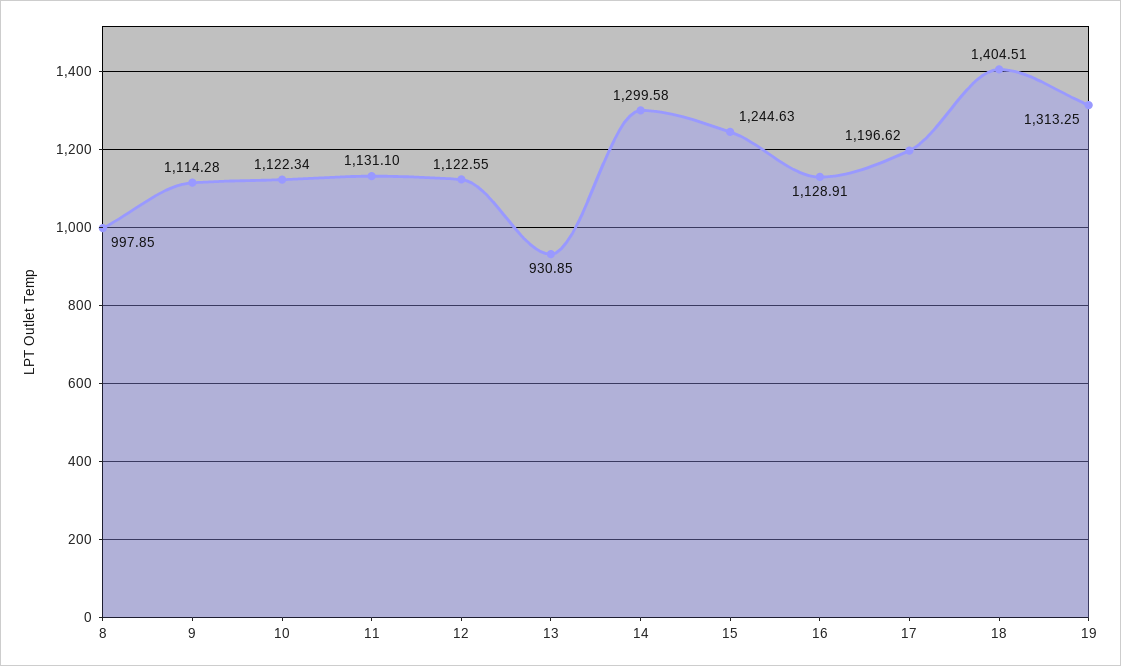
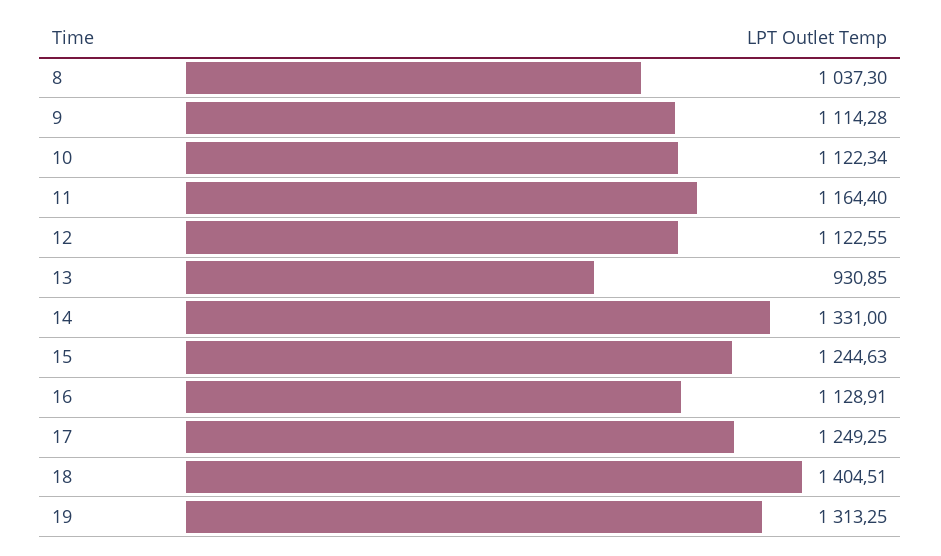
  {
-   "8": 997.85,
+   "8": 1037.3,
    "9": 1114.28,
    "10": 1122.34,
-   "11": 1131.1,
+   "11": 1164.4,
    "12": 1122.55,
    "13": 930.85,
-   "14": 1299.58,
+   "14": 1331,
    "15": 1244.63,
    "16": 1128.91,
-   "17": 1196.62,
+   "17": 1249.25,
    "18": 1404.51,
    "19": 1313.25
  }

